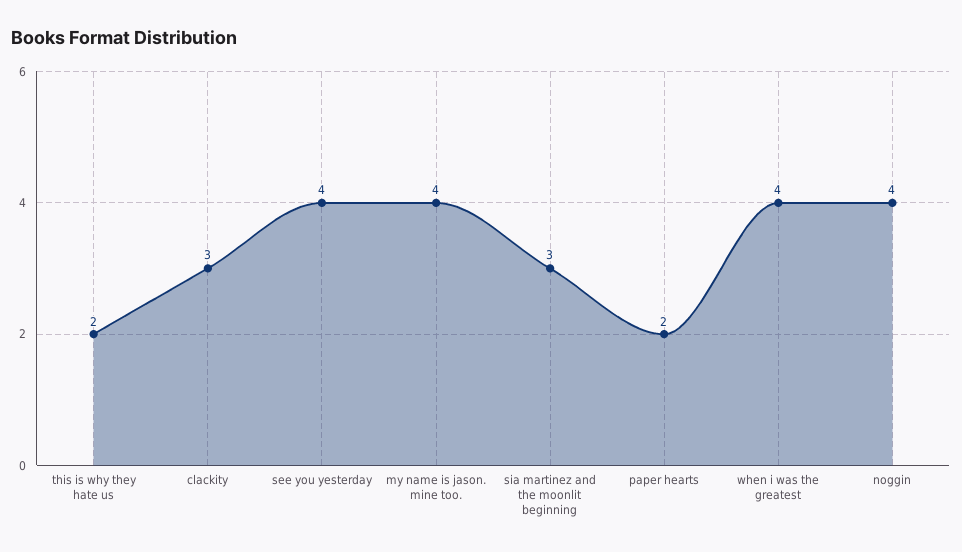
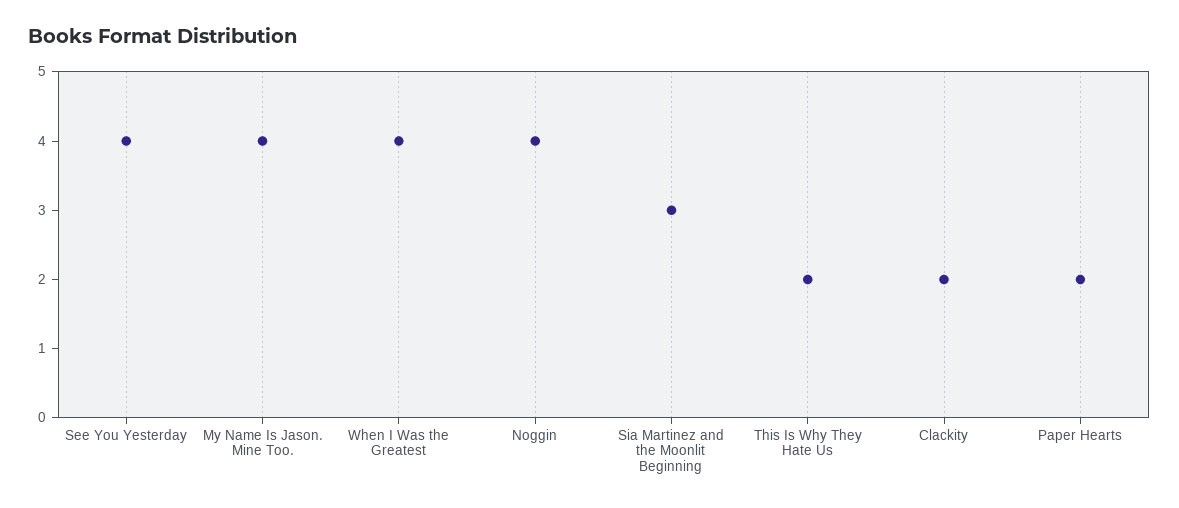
  {
    "this is why they hate us": 2,
-   "clackity": 3,
+   "clackity": 2,
    "see you yesterday": 4,
    "my name is jason. mine too.": 4,
    "sia martinez and the moonlit beginning": 3,
    "paper hearts": 2,
    "when i was the greatest": 4,
    "noggin": 4
  }

